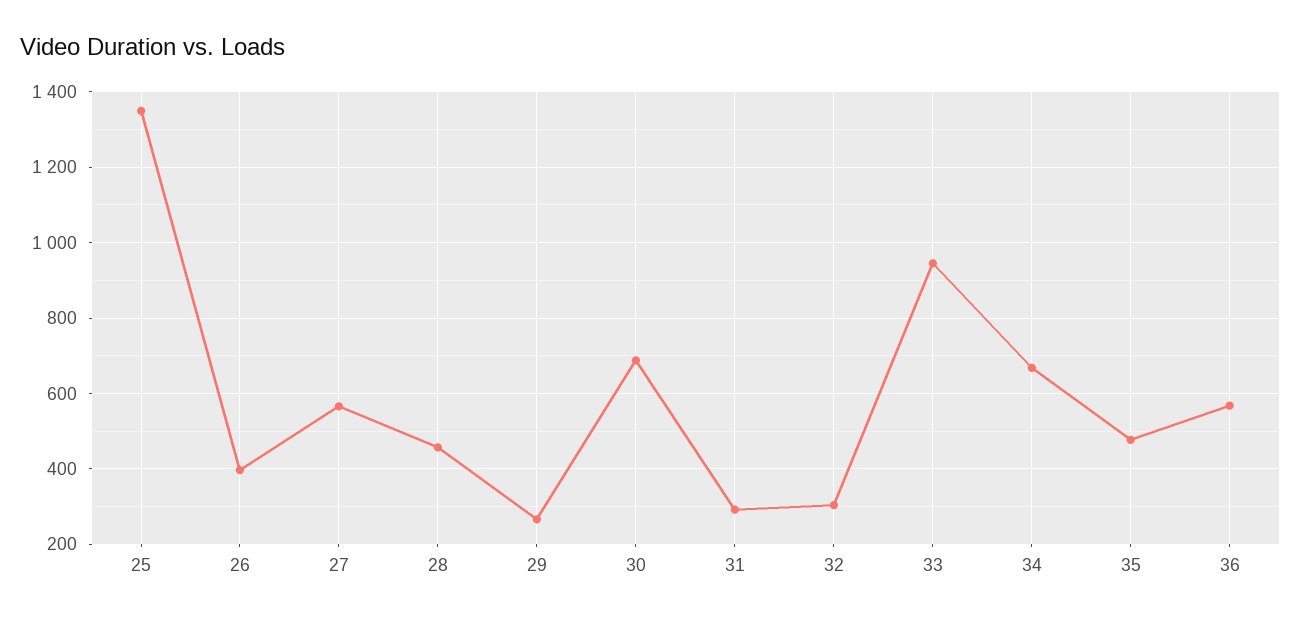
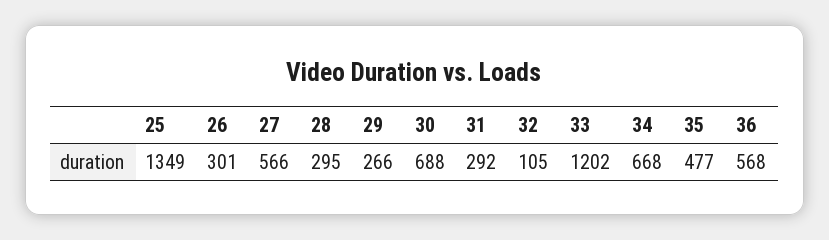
  {
    "25": 1349,
-   "26": 400,
+   "26": 301,
    "27": 566,
-   "28": 460,
+   "28": 295,
    "29": 266,
    "30": 688,
    "31": 292,
-   "32": 300,
+   "32": 105,
-   "33": 940,
+   "33": 1202,
    "34": 668,
    "35": 477,
    "36": 568
  }

